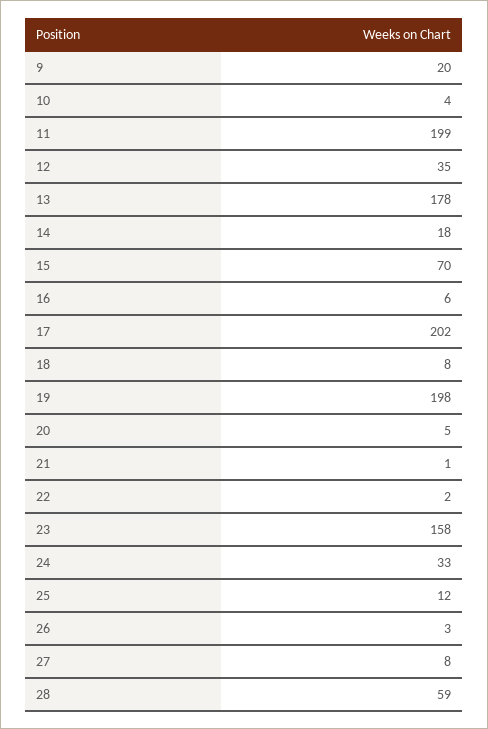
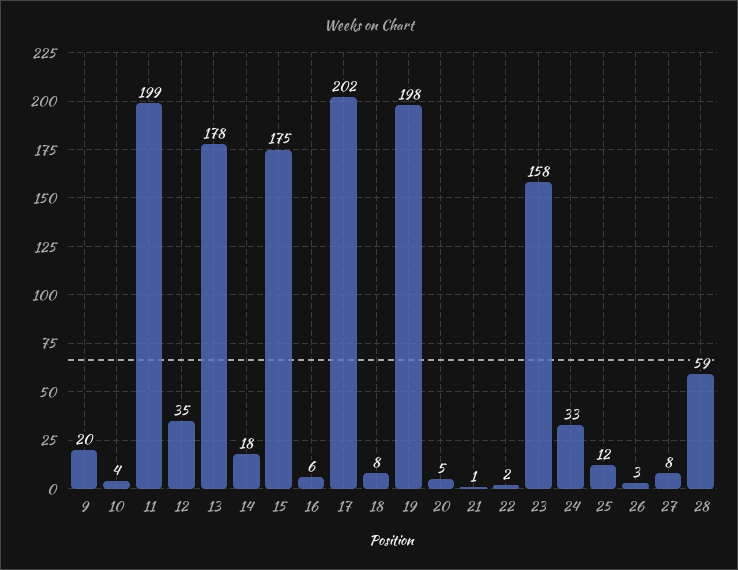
  {
    "9": 20,
    "10": 4,
    "11": 199,
    "12": 35,
    "13": 178,
    "14": 18,
-   "15": 70,
+   "15": 175,
    "16": 6,
    "17": 202,
    "18": 8,
    "19": 198,
    "20": 5,
    "21": 1,
    "22": 2,
    "23": 158,
    "24": 33,
    "25": 12,
    "26": 3,
    "27": 8,
    "28": 59
  }

